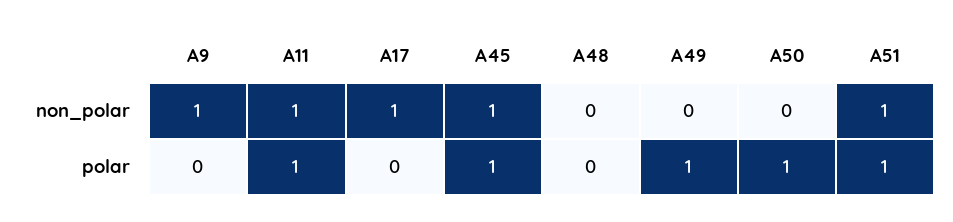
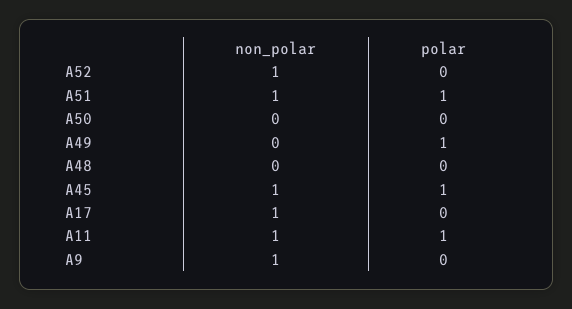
  {
    "A9": {
      "non_polar": 1,
      "polar": 0
    },
    "A11": {
      "non_polar": 1,
      "polar": 1
    },
    "A17": {
      "non_polar": 1,
      "polar": 0
    },
    "A45": {
      "non_polar": 1,
      "polar": 1
    },
    "A48": {
      "non_polar": 0,
      "polar": 0
    },
    "A49": {
      "non_polar": 0,
      "polar": 1
    },
    "A50": {
      "non_polar": 0,
-     "polar": 1
+     "polar": 0
    },
    "A51": {
      "non_polar": 1,
      "polar": 1
-   }
+   },
+   "A52": {
+     "non_polar": 1,
+     "polar": 0
+   }
  }

